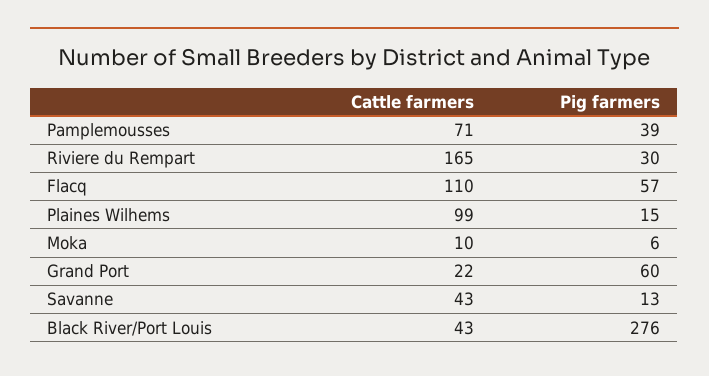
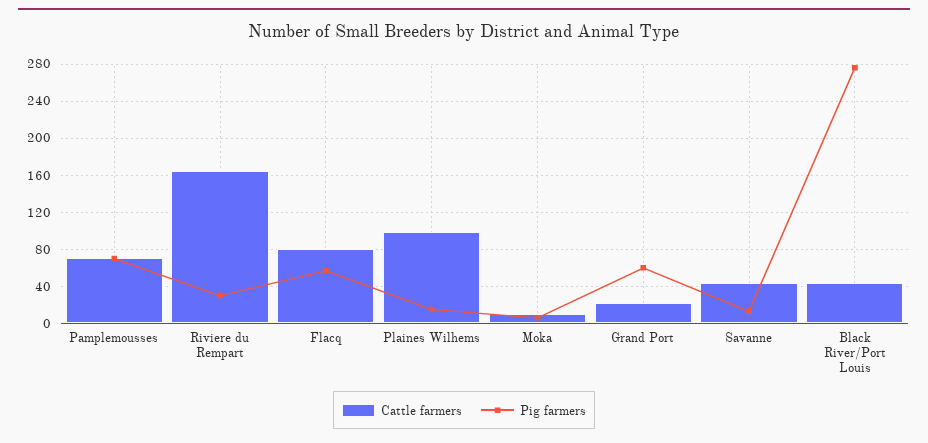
  {
    "Cattle farmers": {
      "Pamplemousses": 71,
      "Riviere du Rempart": 165,
-     "Flacq": 110,
+     "Flacq": 80,
      "Plaines Wilhems": 99,
      "Moka": 10,
      "Grand Port": 22,
      "Savanne": 43,
      "Black River/Port Louis": 43
    },
    "Pig farmers": {
-     "Pamplemousses": 39,
+     "Pamplemousses": 70,
      "Riviere du Rempart": 30,
      "Flacq": 57,
      "Plaines Wilhems": 15,
      "Moka": 6,
      "Grand Port": 60,
      "Savanne": 13,
      "Black River/Port Louis": 276
    }
  }

